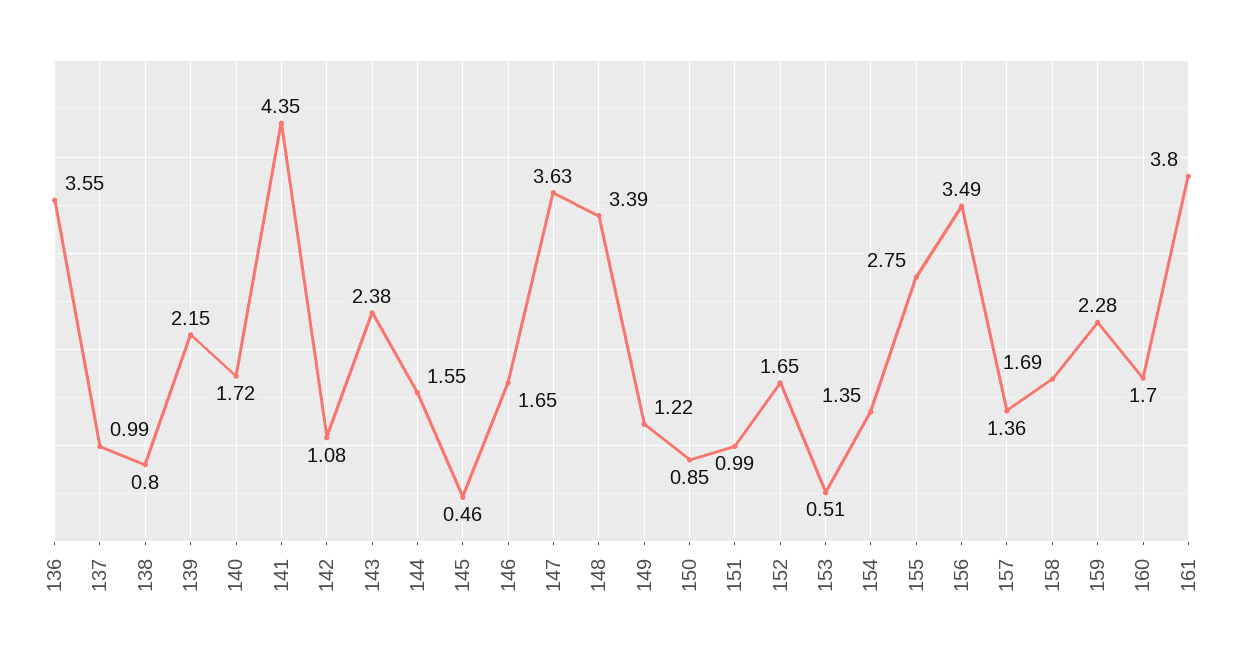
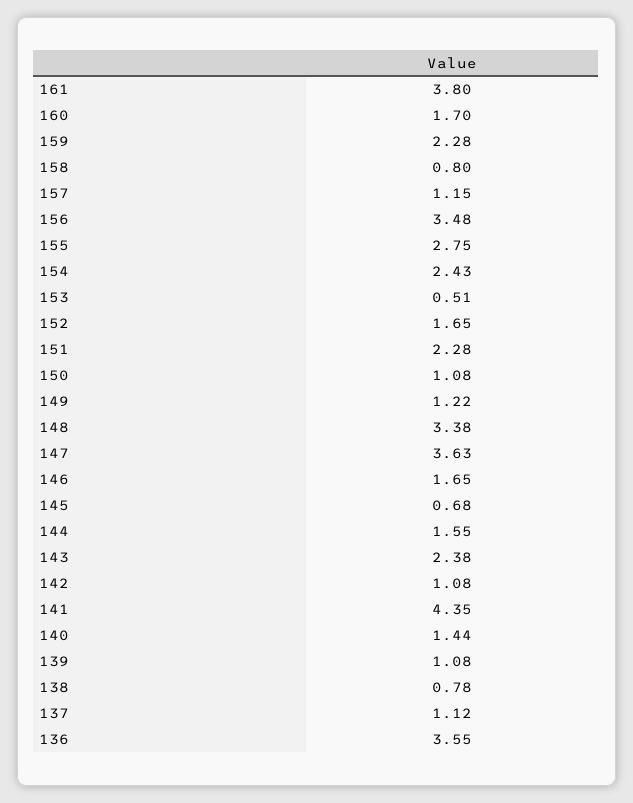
  {
    "136": 3.55,
-   "137": 0.99,
+   "137": 1.12,
-   "138": 0.8,
+   "138": 0.78,
-   "139": 2.15,
+   "139": 1.08,
-   "140": 1.72,
+   "140": 1.44,
    "141": 4.35,
    "142": 1.08,
    "143": 2.38,
    "144": 1.55,
-   "145": 0.46,
+   "145": 0.68,
    "146": 1.65,
    "147": 3.63,
-   "148": 3.39,
+   "148": 3.38,
    "149": 1.22,
-   "150": 0.85,
+   "150": 1.08,
-   "151": 0.99,
+   "151": 2.28,
    "152": 1.65,
    "153": 0.51,
-   "154": 1.35,
+   "154": 2.43,
    "155": 2.75,
-   "156": 3.49,
+   "156": 3.48,
-   "157": 1.36,
+   "157": 1.15,
-   "158": 1.69,
+   "158": 0.8,
    "159": 2.28,
    "160": 1.7,
    "161": 3.8
  }

